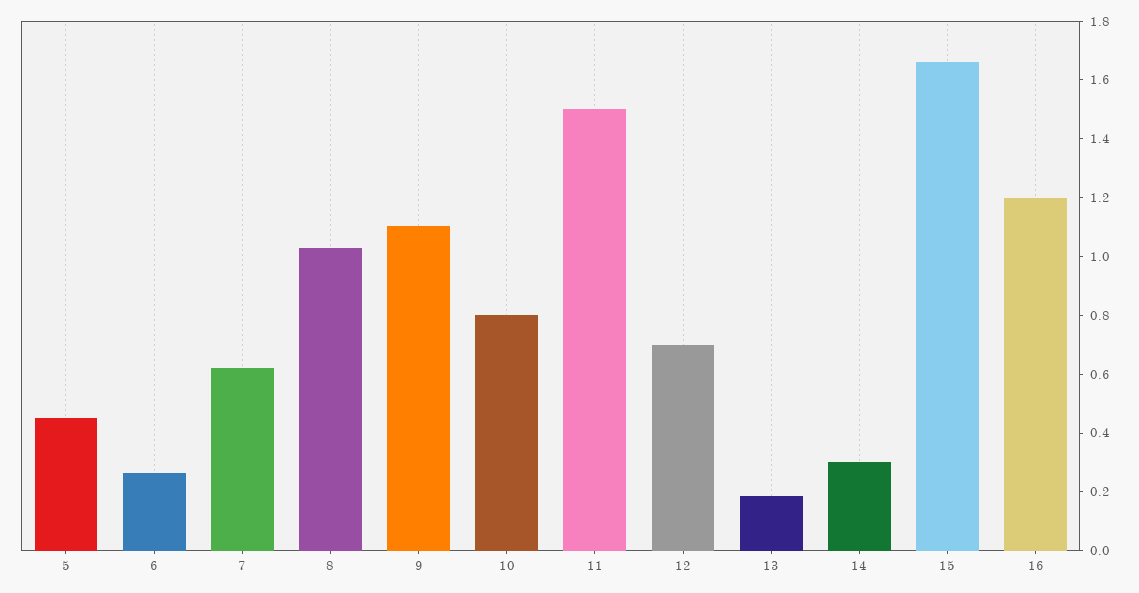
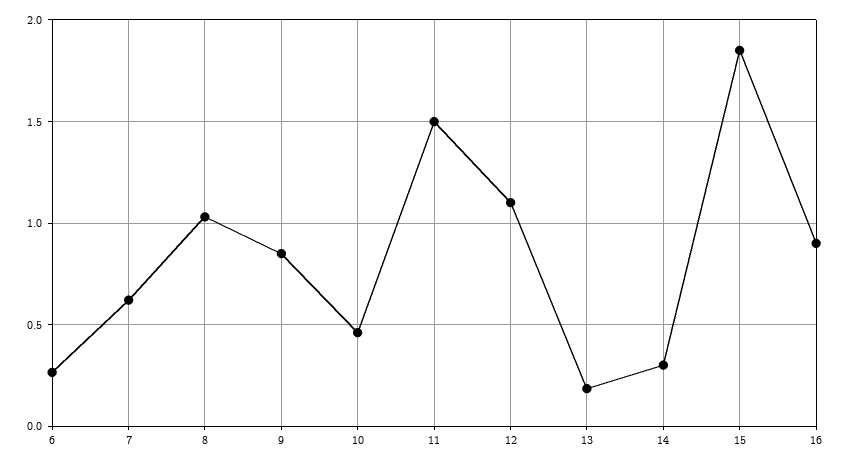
  {
-   "5": 0.45,
    "6": 0.25,
    "7": 0.6,
    "8": 1.05,
-   "9": 1.1,
+   "9": 0.85,
-   "10": 0.8,
+   "10": 0.45,
    "11": 1.5,
-   "12": 0.7,
+   "12": 1.1,
    "13": 0.2,
    "14": 0.3,
-   "15": 1.65,
+   "15": 1.85,
-   "16": 1.2
+   "16": 0.9
  }

